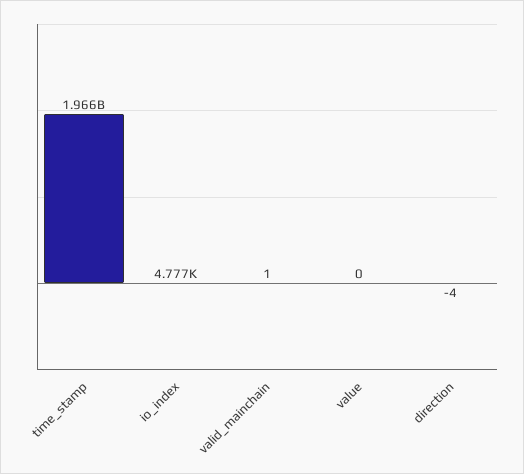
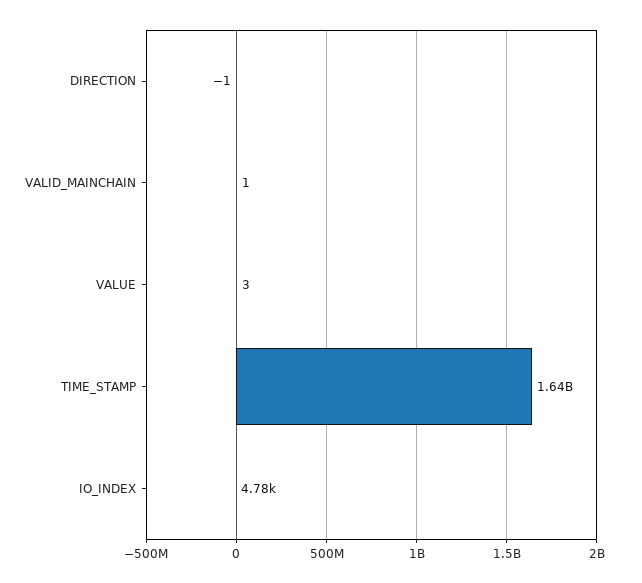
  {
-   "time_stamp": 1966000000,
+   "time_stamp": 1640000000,
    "io_index": 4777,
    "valid_mainchain": 1,
-   "value": 0,
+   "value": 3,
-   "direction": -4
+   "direction": -1
  }

